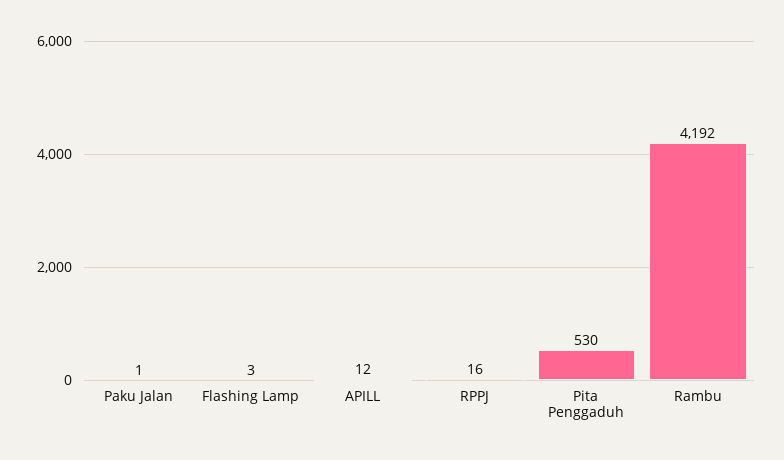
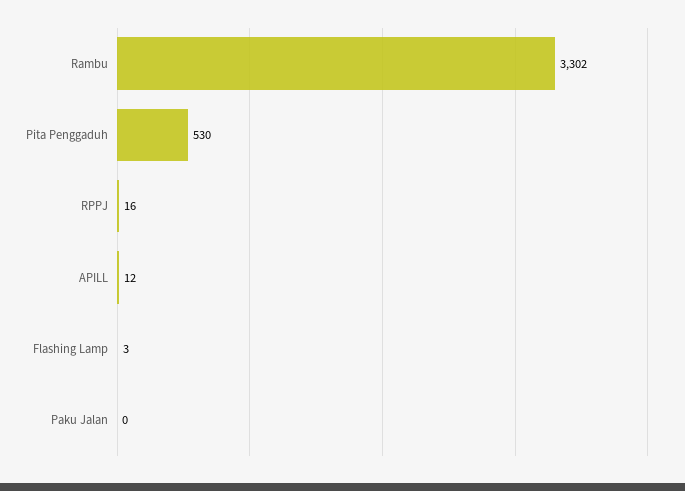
  {
-   "Paku Jalan": 1,
+   "Paku Jalan": 0,
    "Flashing Lamp": 3,
    "APILL": 12,
    "RPPJ": 16,
    "Pita Penggaduh": 530,
-   "Rambu": 4192
+   "Rambu": 3302
  }

